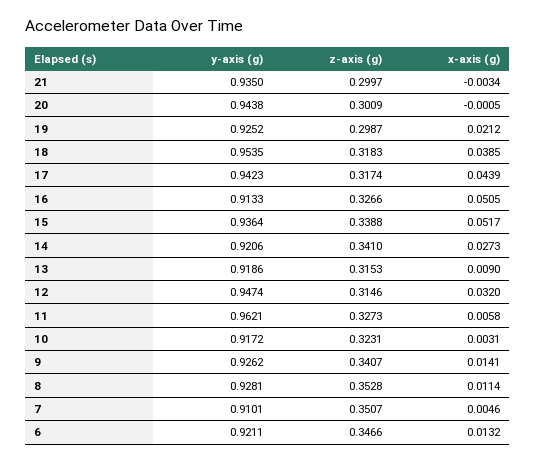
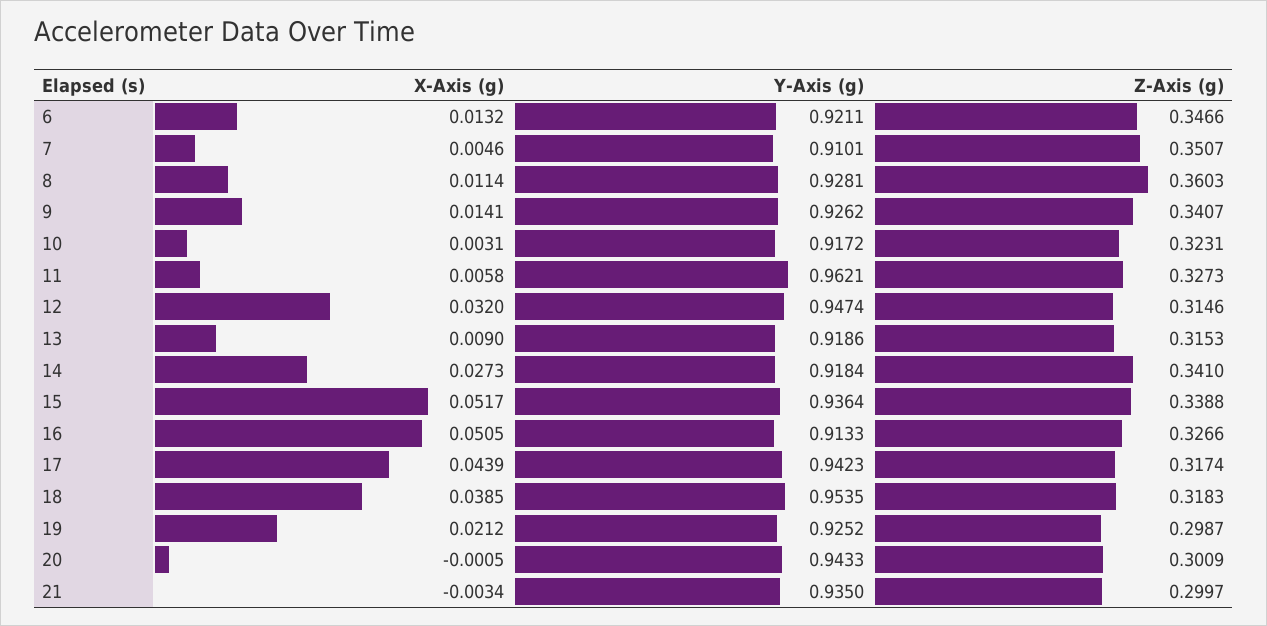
  {
    "y-axis (g)": {
      "21": 0.935,
-     "20": 0.9438,
+     "20": 0.9433,
      "19": 0.9252,
      "18": 0.9535,
      "17": 0.9423,
      "16": 0.9133,
      "15": 0.9364,
-     "14": 0.9206,
+     "14": 0.9184,
      "13": 0.9186,
      "12": 0.9474,
      "11": 0.9621,
      "10": 0.9172,
      "9": 0.9262,
      "8": 0.9281,
      "7": 0.9101,
      "6": 0.9211
    },
    "z-axis (g)": {
      "21": 0.2997,
      "20": 0.3009,
      "19": 0.2987,
      "18": 0.3183,
      "17": 0.3174,
      "16": 0.3266,
      "15": 0.3388,
      "14": 0.341,
      "13": 0.3153,
      "12": 0.3146,
      "11": 0.3273,
      "10": 0.3231,
      "9": 0.3407,
-     "8": 0.3528,
+     "8": 0.3603,
      "7": 0.3507,
      "6": 0.3466
    },
    "x-axis (g)": {
      "21": -0.0034,
      "20": -0.0005,
      "19": 0.0212,
      "18": 0.0385,
      "17": 0.0439,
      "16": 0.0505,
      "15": 0.0517,
      "14": 0.0273,
      "13": 0.009,
      "12": 0.032,
      "11": 0.0058,
      "10": 0.0031,
      "9": 0.0141,
      "8": 0.0114,
      "7": 0.0046,
      "6": 0.0132
    }
  }

